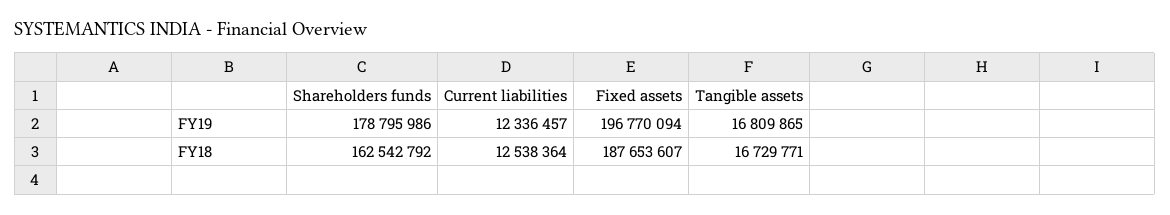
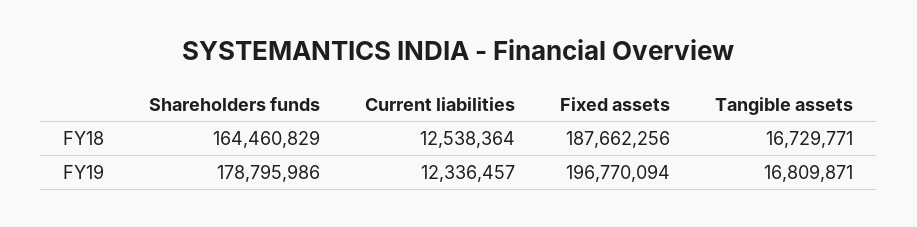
  {
    "Shareholders funds": {
      "FY19": 178795986,
-     "FY18": 162542792
+     "FY18": 164460829
    },
    "Current liabilities": {
      "FY19": 12336457,
      "FY18": 12538364
    },
    "Fixed assets": {
      "FY19": 196770094,
-     "FY18": 187653607
+     "FY18": 187662256
    },
    "Tangible assets": {
-     "FY19": 16809865,
+     "FY19": 16809871,
      "FY18": 16729771
    }
  }

